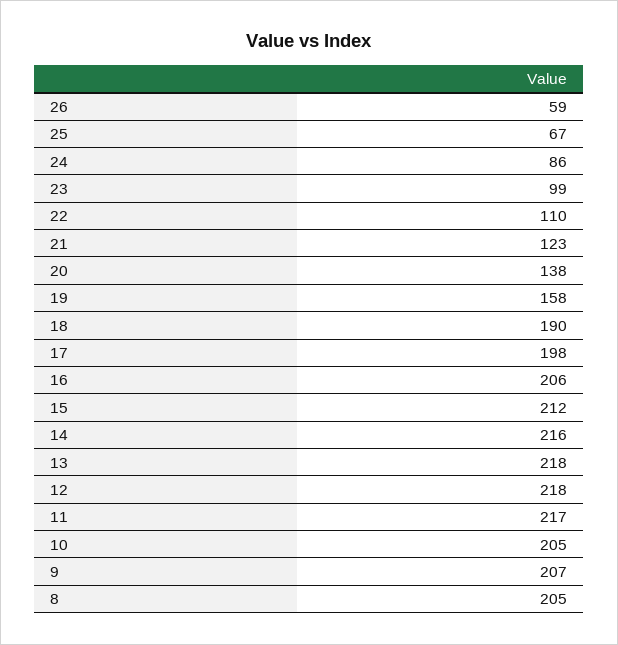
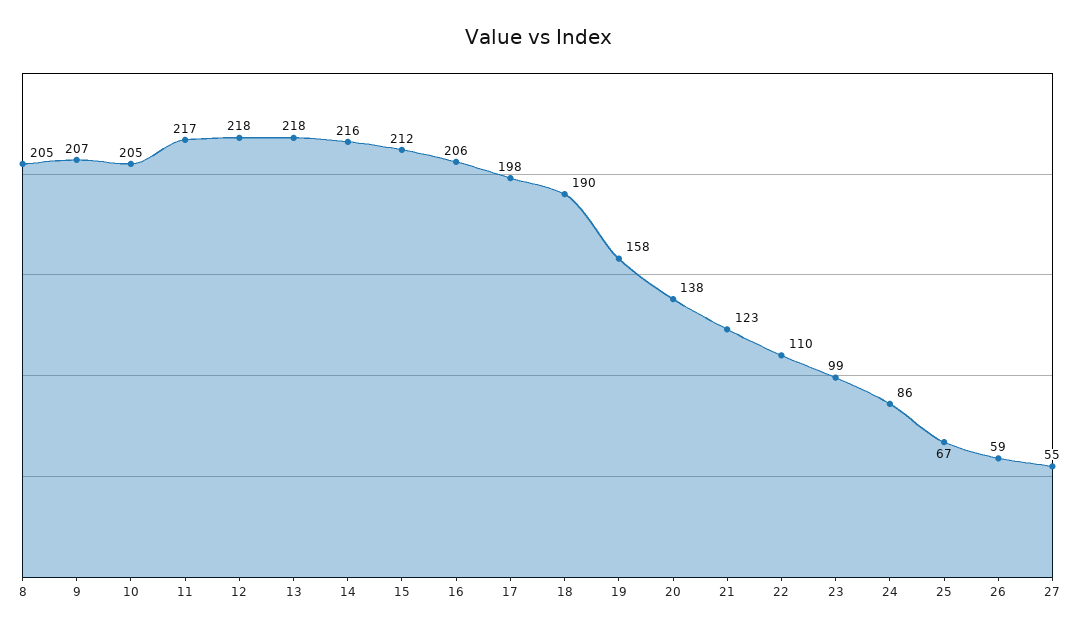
  {
    "26": 59,
    "25": 67,
    "24": 86,
    "23": 99,
    "22": 110,
    "21": 123,
    "20": 138,
    "19": 158,
    "18": 190,
    "17": 198,
    "16": 206,
    "15": 212,
    "14": 216,
    "13": 218,
    "12": 218,
    "11": 217,
    "10": 205,
    "9": 207,
-   "8": 205
+   "8": 205,
+   "27": 55
  }

